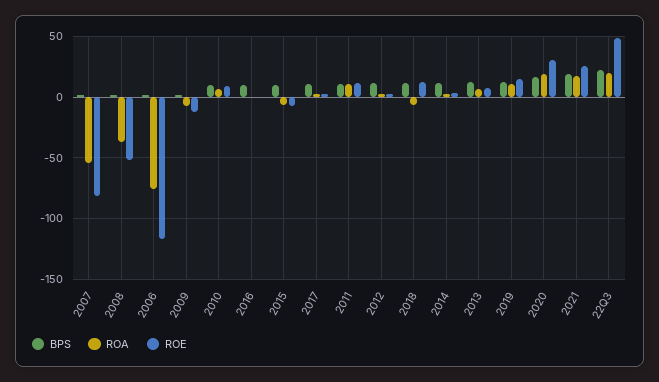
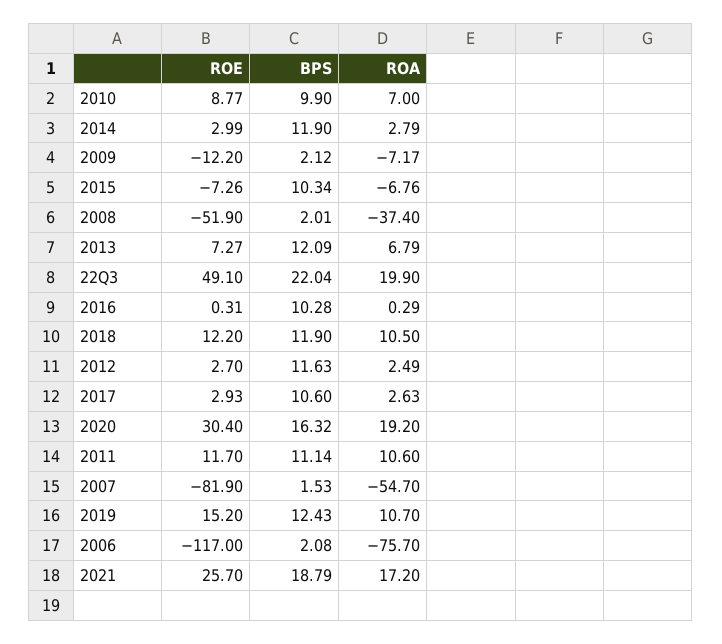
  {
    "BPS": {
      "2007": 1.53,
      "2008": 2.01,
      "2006": 2.08,
      "2009": 2.12,
      "2010": 9.9,
      "2016": 10.28,
      "2015": 10.34,
      "2017": 10.6,
      "2011": 11.14,
      "2012": 11.63,
      "2018": 11.9,
      "2014": 11.9,
      "2013": 12.09,
      "2019": 12.43,
      "2020": 16.32,
      "2021": 18.79,
      "22Q3": 22.04
    },
    "ROA": {
      "2007": -54.7,
      "2008": -37.4,
      "2006": -75.7,
      "2009": -7.17,
      "2010": 7,
      "2016": 0.29,
      "2015": -6.76,
      "2017": 2.63,
      "2011": 10.6,
      "2012": 2.49,
-     "2018": -5,
+     "2018": 10.5,
      "2014": 2.79,
      "2013": 6.79,
      "2019": 10.7,
      "2020": 19.2,
      "2021": 17.2,
      "22Q3": 19.9
    },
    "ROE": {
      "2007": -81.9,
      "2008": -51.9,
      "2006": -117,
      "2009": -12.2,
      "2010": 8.77,
      "2016": 0.31,
      "2015": -7.26,
      "2017": 2.93,
      "2011": 11.7,
      "2012": 2.7,
      "2018": 12.2,
      "2014": 2.99,
      "2013": 7.27,
      "2019": 15.2,
      "2020": 30.4,
      "2021": 25.7,
      "22Q3": 49.1
    }
  }

